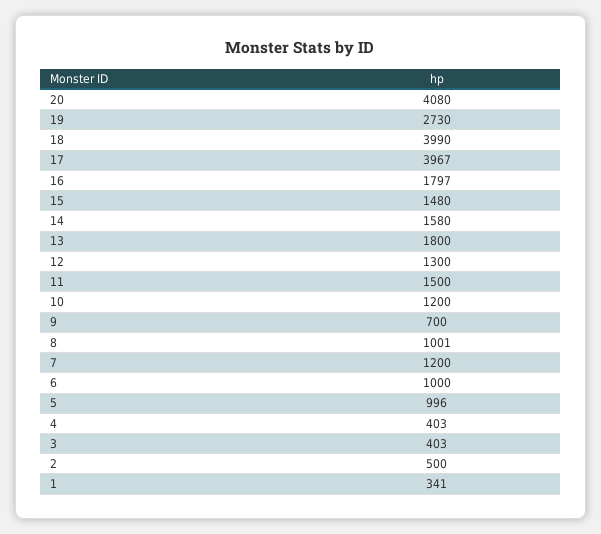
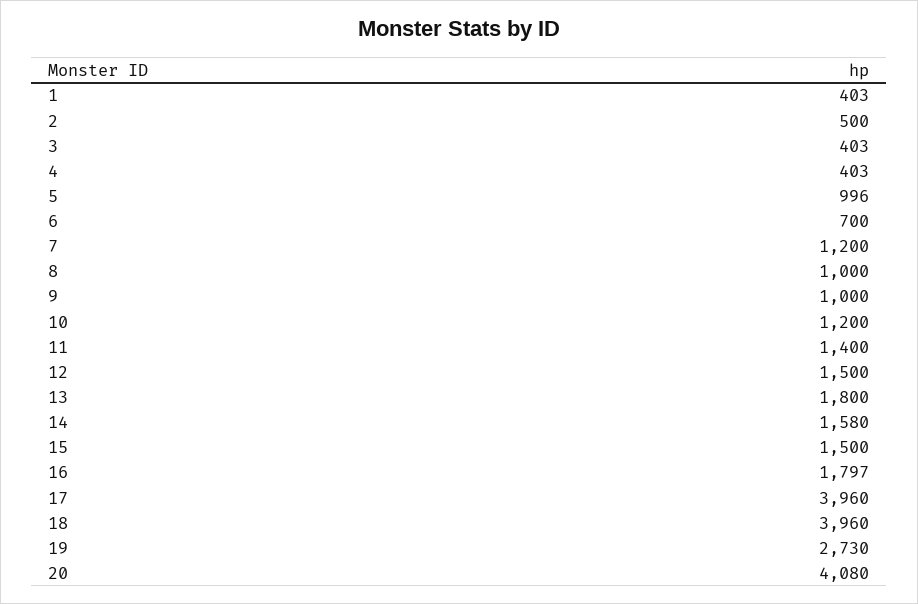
  {
    "20": 4080,
    "19": 2730,
-   "18": 3990,
+   "18": 3960,
-   "17": 3967,
+   "17": 3960,
    "16": 1797,
-   "15": 1480,
+   "15": 1500,
    "14": 1580,
    "13": 1800,
-   "12": 1300,
+   "12": 1500,
-   "11": 1500,
+   "11": 1400,
    "10": 1200,
-   "9": 700,
+   "9": 1000,
-   "8": 1001,
+   "8": 1000,
    "7": 1200,
-   "6": 1000,
+   "6": 700,
    "5": 996,
    "4": 403,
    "3": 403,
    "2": 500,
-   "1": 341
+   "1": 403
  }

